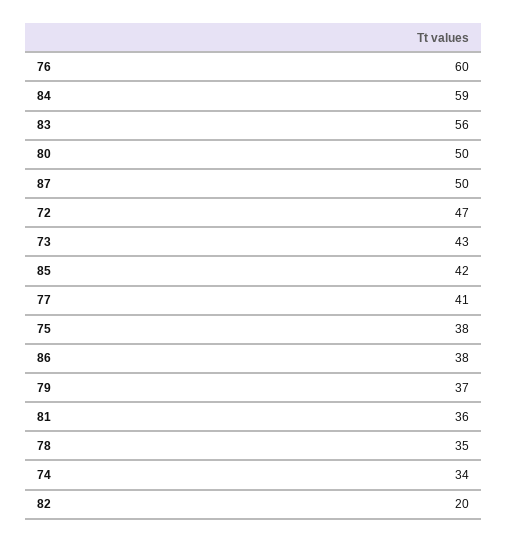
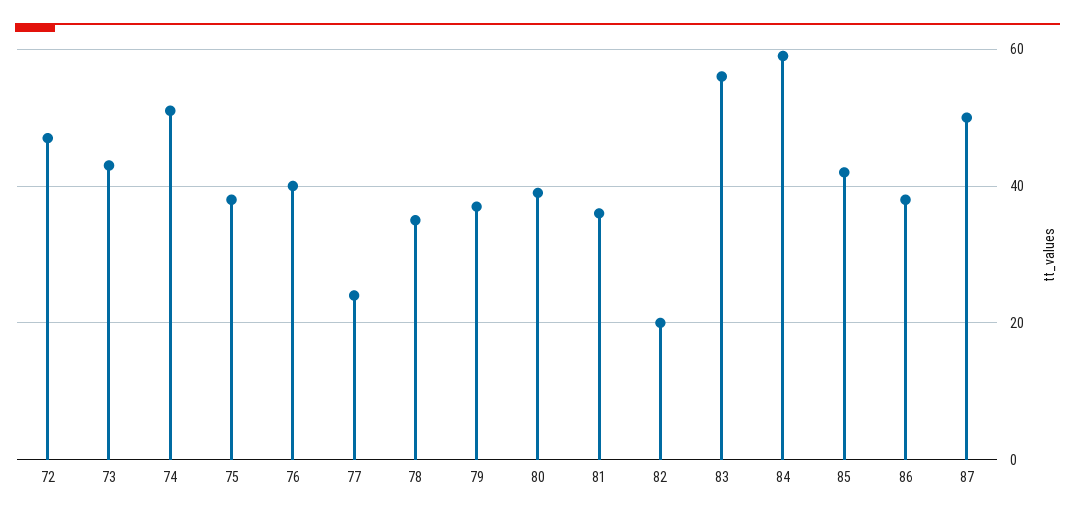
  {
-   "76": 60,
+   "76": 40,
    "84": 59,
    "83": 56,
-   "80": 50,
+   "80": 40,
    "87": 50,
    "72": 47,
    "73": 43,
    "85": 42,
-   "77": 41,
+   "77": 25,
    "75": 38,
    "86": 38,
    "79": 37,
    "81": 36,
    "78": 35,
-   "74": 34,
+   "74": 50,
    "82": 20
  }

